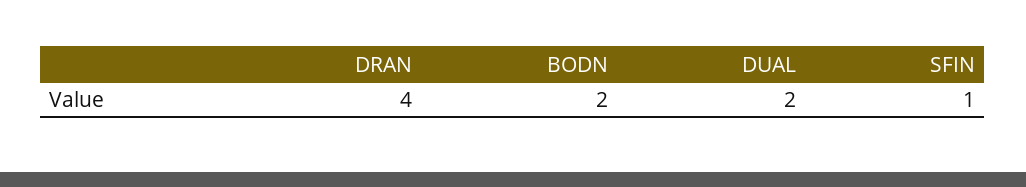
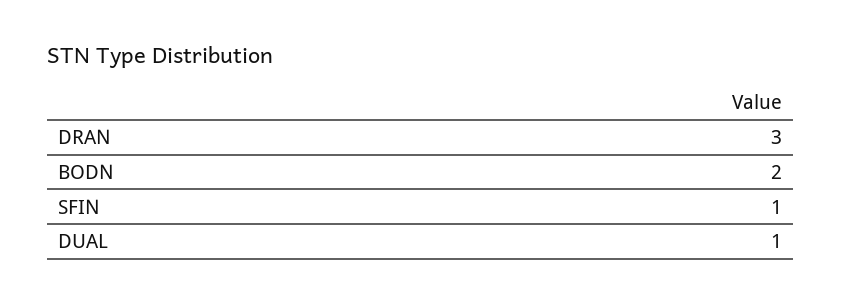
  {
-   "DRAN": 4,
+   "DRAN": 3,
    "BODN": 2,
-   "DUAL": 2,
+   "DUAL": 1,
    "SFIN": 1
  }

